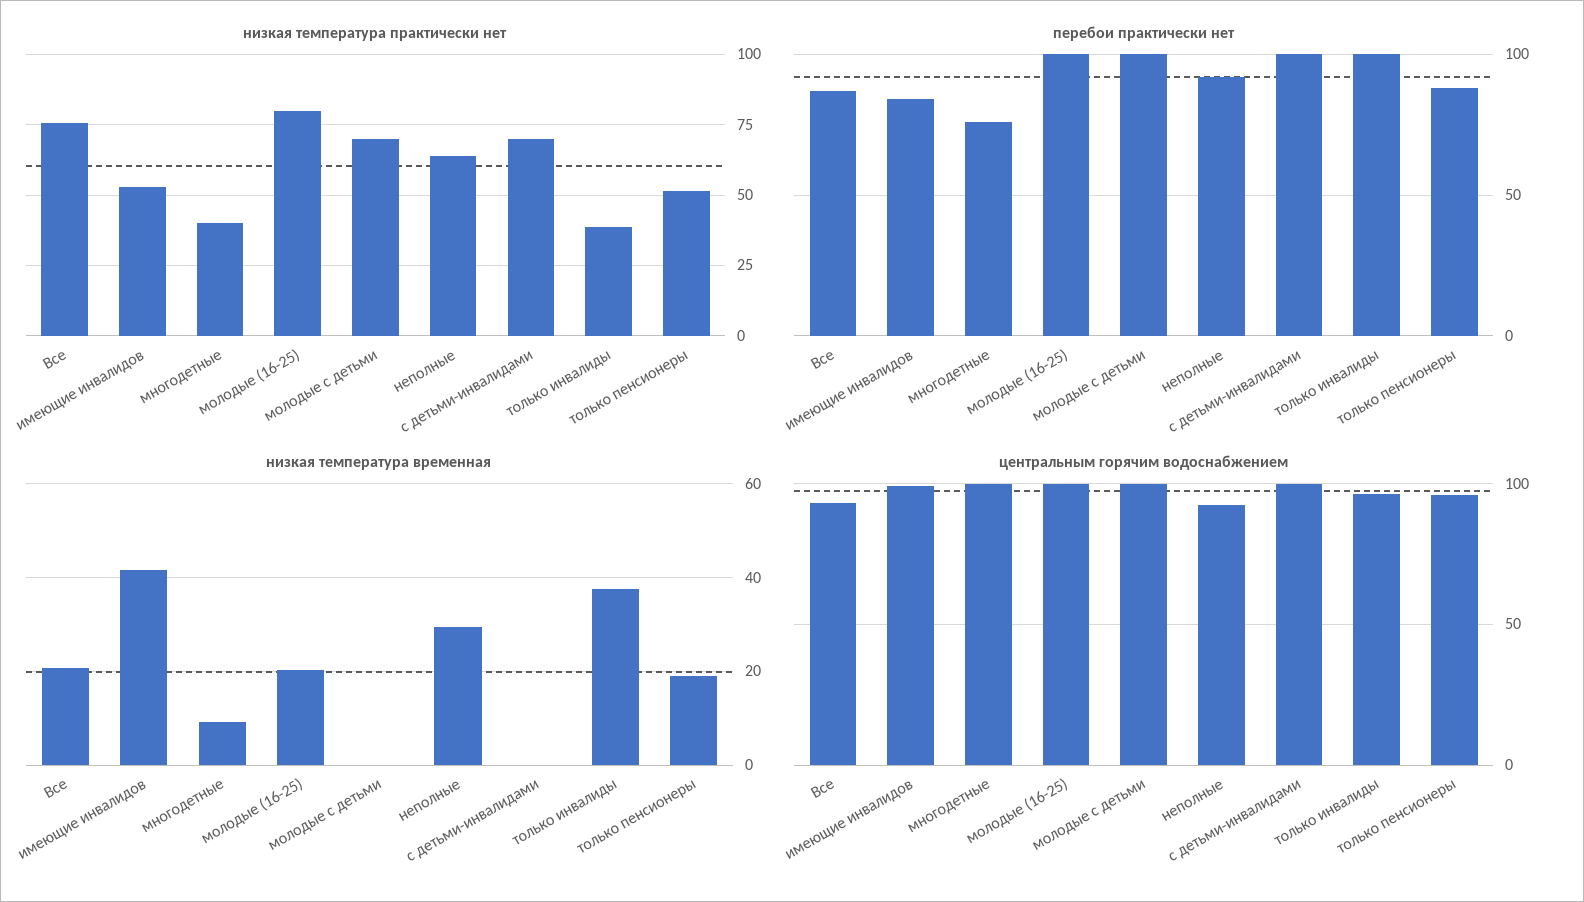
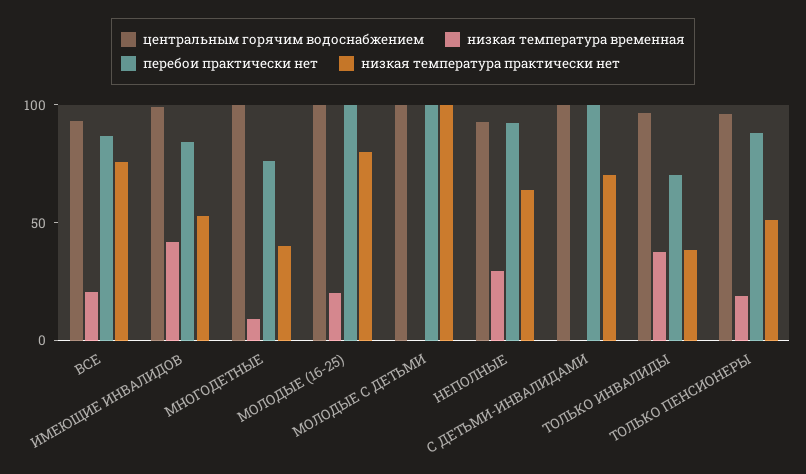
  {
    "низкая температура практически нет": {
      "Все": 75,
      "имеющие инвалидов": 52.5,
      "многодетные": 40,
      "молодые (16-25)": 80,
-     "молодые с детьми": 70,
+     "молодые с детьми": 100,
      "неполные": 65,
      "с детьми-инвалидами": 70,
      "только инвалиды": 37.5,
      "только пенсионеры": 52.5
    },
    "перебои практически нет": {
      "Все": 85,
      "имеющие инвалидов": 85,
      "многодетные": 75,
      "молодые (16-25)": 100,
      "молодые с детьми": 100,
      "неполные": 90,
      "с детьми-инвалидами": 100,
-     "только инвалиды": 100,
+     "только инвалиды": 70,
      "только пенсионеры": 90
    },
    "низкая температура временная": {
      "Все": 20,
      "имеющие инвалидов": 42,
      "многодетные": 10,
      "молодые (16-25)": 20,
      "молодые с детьми": 0,
      "неполные": 30,
      "с детьми-инвалидами": 0,
      "только инвалиды": 38,
      "только пенсионеры": 18
    },
    "центральным горячим водоснабжением": {
      "Все": 95,
      "имеющие инвалидов": 100,
      "многодетные": 100,
      "молодые (16-25)": 100,
      "молодые с детьми": 100,
      "неполные": 95,
      "с детьми-инвалидами": 100,
      "только инвалиды": 95,
      "только пенсионеры": 95
    }
  }

